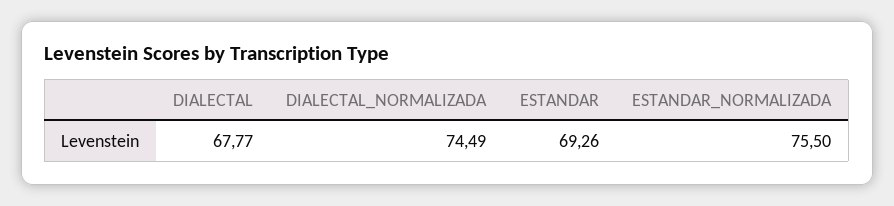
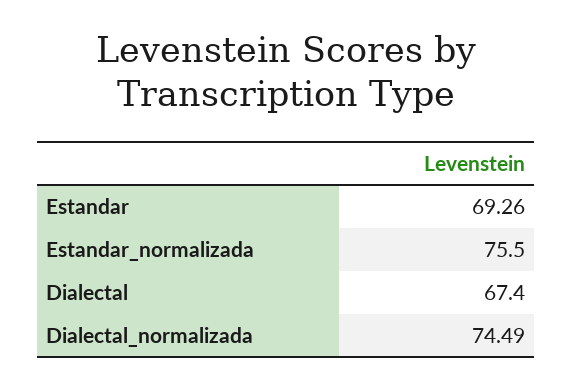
  {
-   "DIALECTAL": 67.77,
+   "DIALECTAL": 67.4,
    "DIALECTAL_NORMALIZADA": 74.49,
    "ESTANDAR": 69.26,
    "ESTANDAR_NORMALIZADA": 75.5
  }

